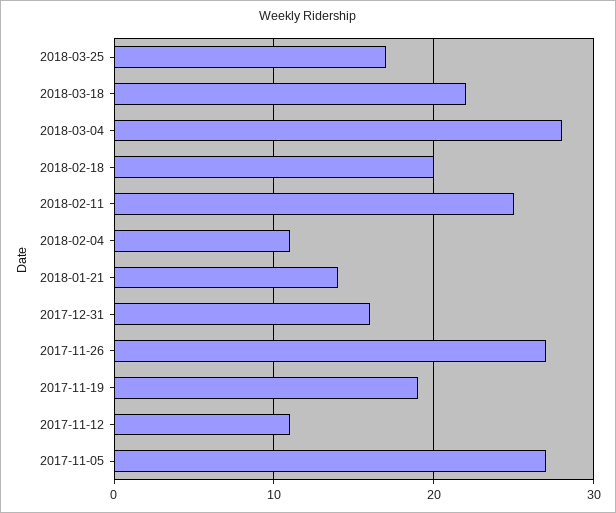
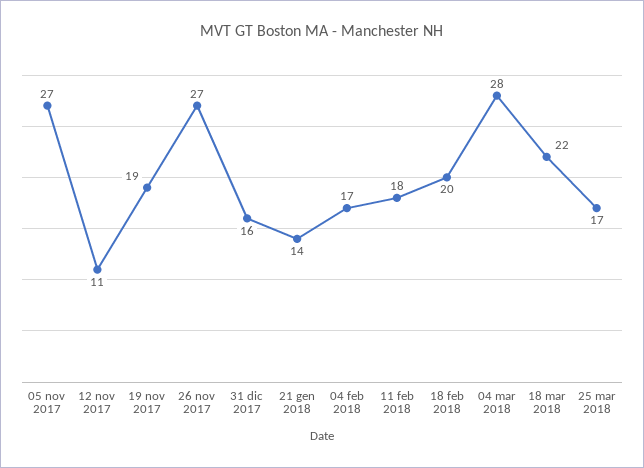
  {
    "2018-03-25": 17,
    "2018-03-18": 22,
    "2018-03-04": 28,
    "2018-02-18": 20,
-   "2018-02-11": 25,
+   "2018-02-11": 18,
-   "2018-02-04": 11,
+   "2018-02-04": 17,
    "2018-01-21": 14,
    "2017-12-31": 16,
    "2017-11-26": 27,
    "2017-11-19": 19,
    "2017-11-12": 11,
    "2017-11-05": 27
  }

